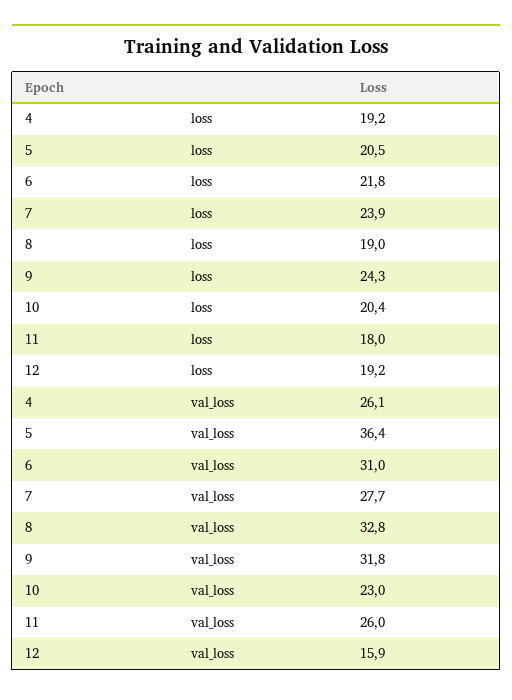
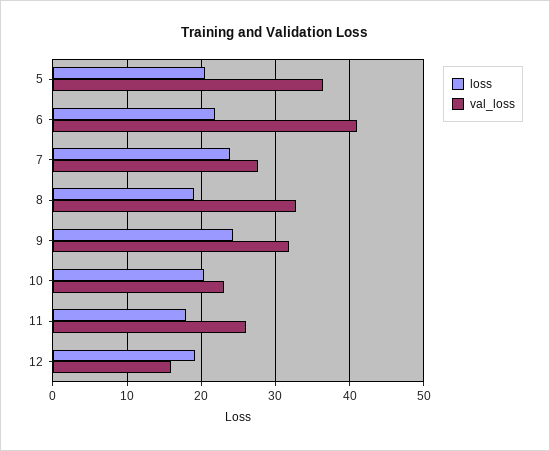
  {
    "loss": {
-     "4": 19.2,
      "5": 20.5,
      "6": 21.8,
      "7": 23.9,
      "8": 19,
      "9": 24.3,
      "10": 20.4,
      "11": 18,
      "12": 19.2
    },
    "val_loss": {
-     "4": 26.1,
      "5": 36.4,
-     "6": 31,
+     "6": 41,
      "7": 27.7,
      "8": 32.8,
      "9": 31.8,
      "10": 23,
      "11": 26,
      "12": 15.9
    }
  }

